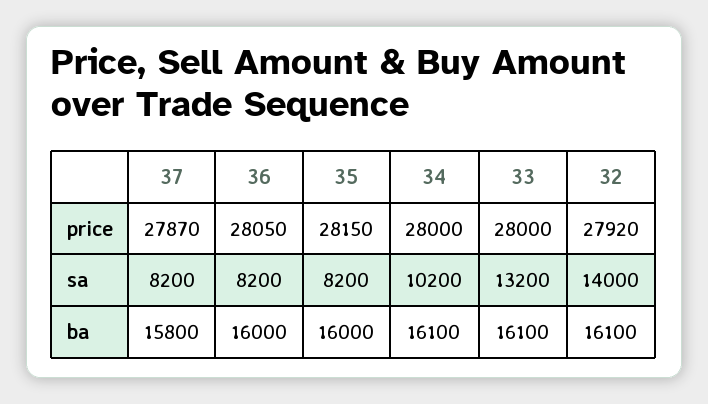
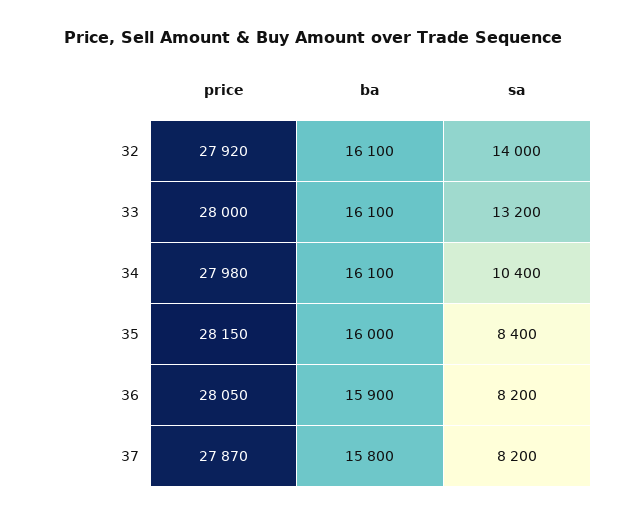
  {
    "37": {
      "price": 27870,
      "sa": 8200,
      "ba": 15800
    },
    "36": {
      "price": 28050,
      "sa": 8200,
-     "ba": 16000
+     "ba": 15900
    },
    "35": {
      "price": 28150,
-     "sa": 8200,
+     "sa": 8400,
      "ba": 16000
    },
    "34": {
-     "price": 28000,
+     "price": 27980,
-     "sa": 10200,
+     "sa": 10400,
      "ba": 16100
    },
    "33": {
      "price": 28000,
      "sa": 13200,
      "ba": 16100
    },
    "32": {
      "price": 27920,
      "sa": 14000,
      "ba": 16100
    }
  }

